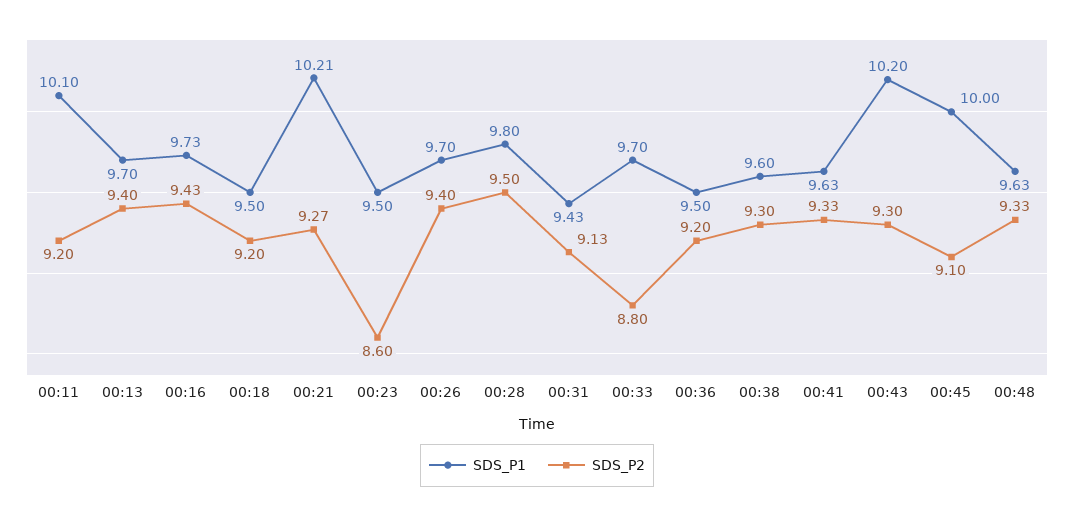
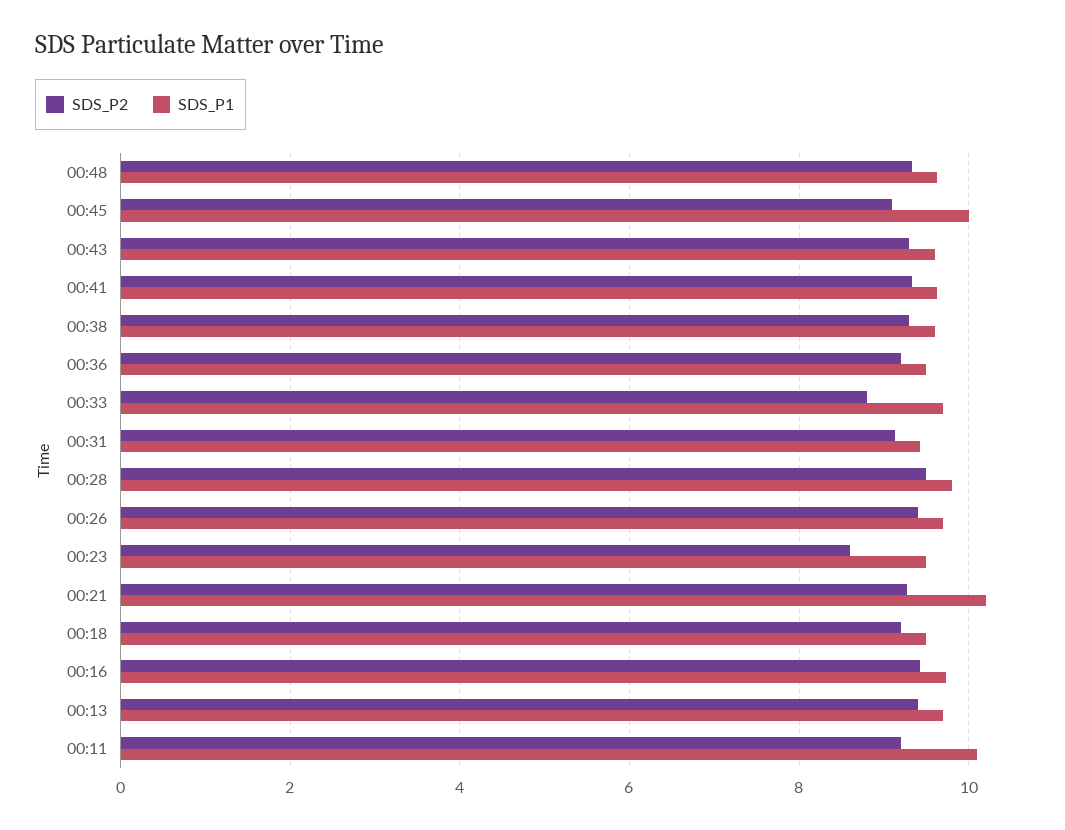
  {
    "SDS_P1": {
      "00:11": 10.1,
      "00:13": 9.7,
      "00:16": 9.73,
      "00:18": 9.5,
      "00:21": 10.21,
      "00:23": 9.5,
      "00:26": 9.7,
      "00:28": 9.8,
      "00:31": 9.43,
      "00:33": 9.7,
      "00:36": 9.5,
      "00:38": 9.6,
      "00:41": 9.63,
-     "00:43": 10.2,
+     "00:43": 9.6,
      "00:45": 10,
      "00:48": 9.63
    },
    "SDS_P2": {
      "00:11": 9.2,
      "00:13": 9.4,
      "00:16": 9.43,
      "00:18": 9.2,
      "00:21": 9.27,
      "00:23": 8.6,
      "00:26": 9.4,
      "00:28": 9.5,
      "00:31": 9.13,
      "00:33": 8.8,
      "00:36": 9.2,
      "00:38": 9.3,
      "00:41": 9.33,
      "00:43": 9.3,
      "00:45": 9.1,
      "00:48": 9.33
    }
  }

